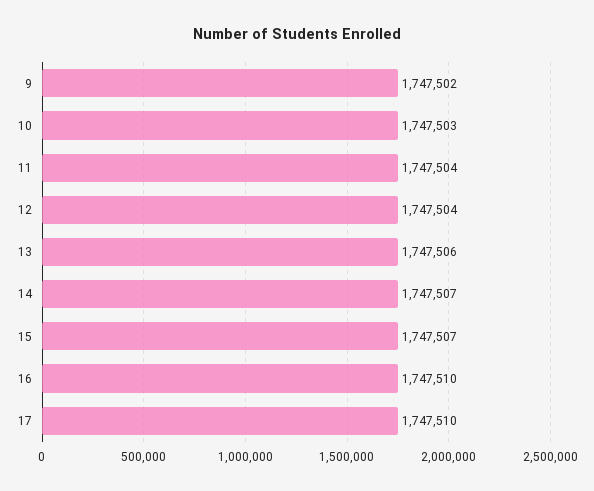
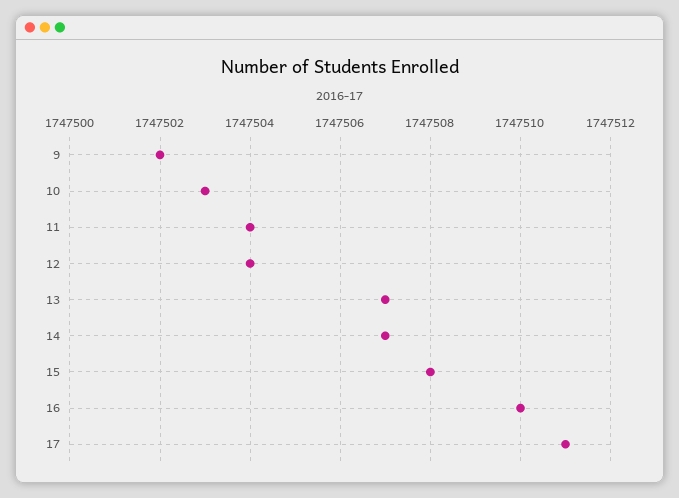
  {
    "9": 1747502,
    "10": 1747503,
    "11": 1747504,
    "12": 1747504,
-   "13": 1747506,
+   "13": 1747507,
    "14": 1747507,
-   "15": 1747507,
+   "15": 1747508,
    "16": 1747510,
-   "17": 1747510
+   "17": 1747511
  }

